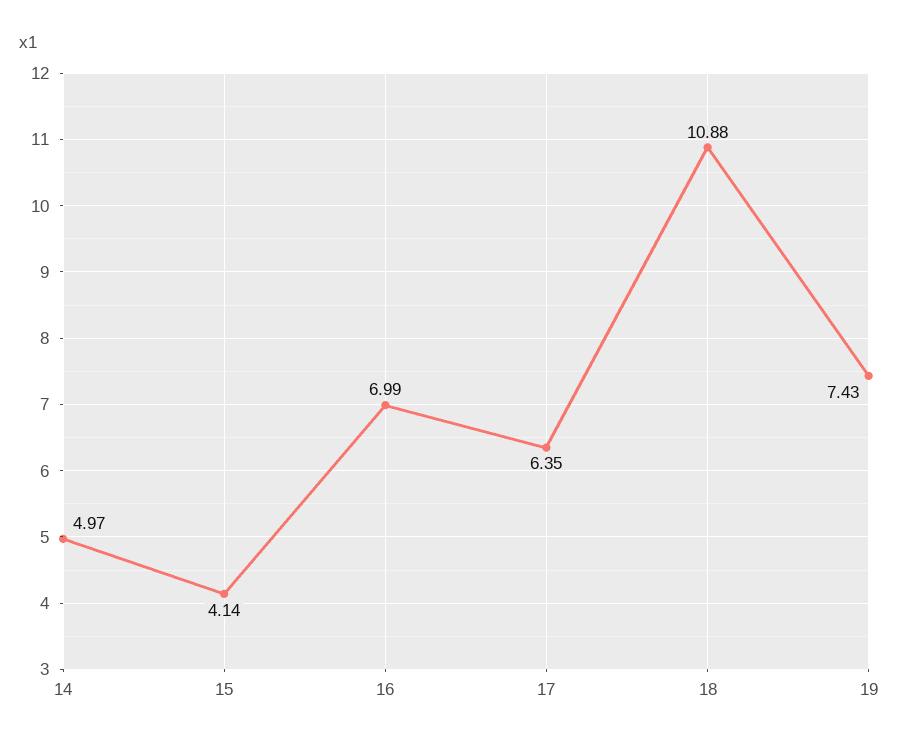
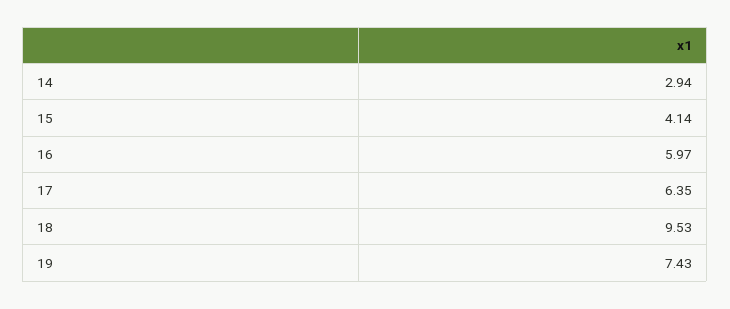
  {
-   "14": 4.97,
+   "14": 2.94,
    "15": 4.14,
-   "16": 6.99,
+   "16": 5.97,
    "17": 6.35,
-   "18": 10.88,
+   "18": 9.53,
    "19": 7.43
  }

